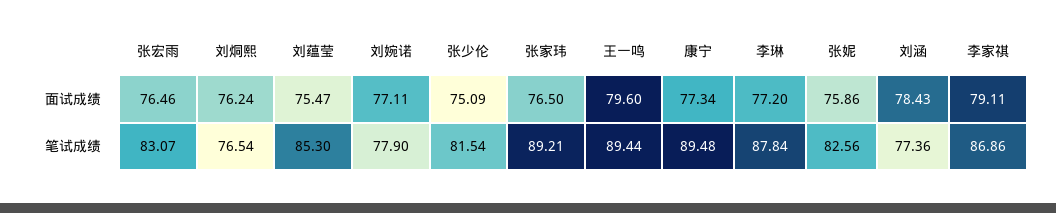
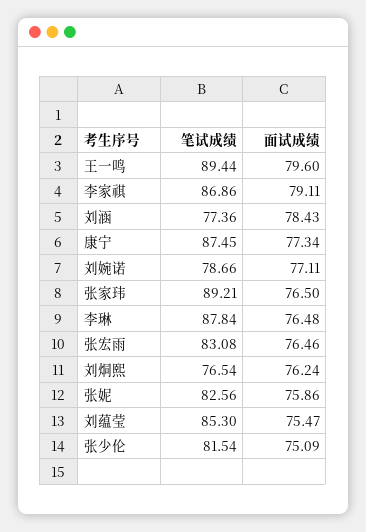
  {
    "张宏雨": {
      "面试成绩": 76.46,
-     "笔试成绩": 83.07
+     "笔试成绩": 83.08
    },
    "刘烔熙": {
      "面试成绩": 76.24,
      "笔试成绩": 76.54
    },
    "刘蕴莹": {
      "面试成绩": 75.47,
      "笔试成绩": 85.3
    },
    "刘婉诺": {
      "面试成绩": 77.11,
-     "笔试成绩": 77.9
+     "笔试成绩": 78.66
    },
    "张少伦": {
      "面试成绩": 75.09,
      "笔试成绩": 81.54
    },
    "张家玮": {
      "面试成绩": 76.5,
      "笔试成绩": 89.21
    },
    "王一鸣": {
      "面试成绩": 79.6,
      "笔试成绩": 89.44
    },
    "康宁": {
      "面试成绩": 77.34,
-     "笔试成绩": 89.48
+     "笔试成绩": 87.45
    },
    "李琳": {
-     "面试成绩": 77.2,
+     "面试成绩": 76.48,
      "笔试成绩": 87.84
    },
    "张妮": {
      "面试成绩": 75.86,
      "笔试成绩": 82.56
    },
    "刘涵": {
      "面试成绩": 78.43,
      "笔试成绩": 77.36
    },
    "李家祺": {
      "面试成绩": 79.11,
      "笔试成绩": 86.86
    }
  }

